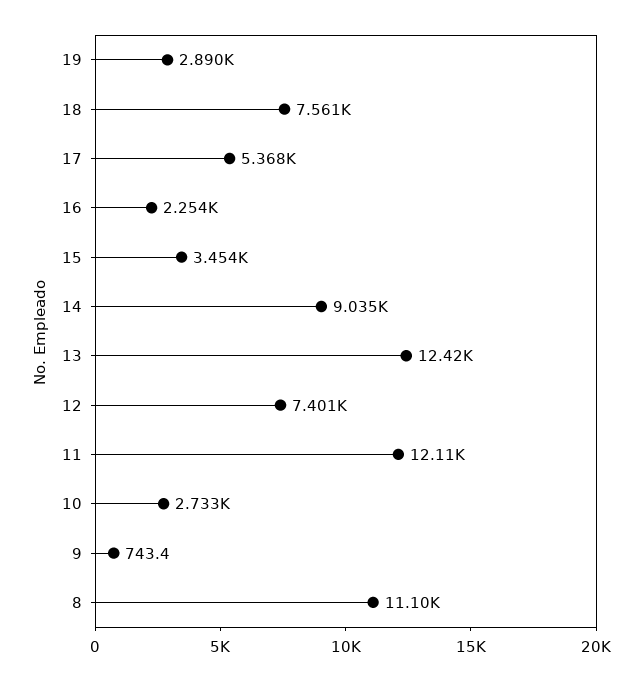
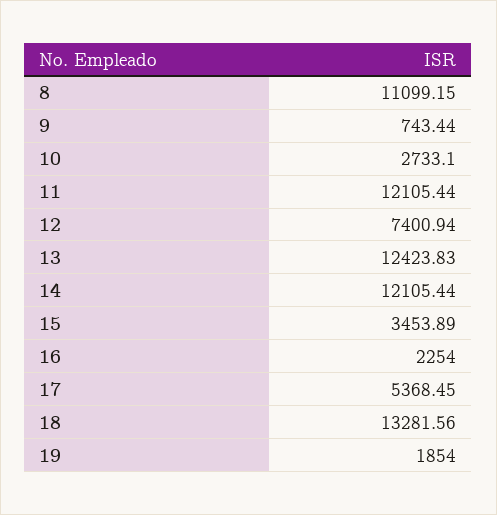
  {
-   "19": 2890,
+   "19": 1854,
-   "18": 7561,
+   "18": 13281.56,
    "17": 5368.45,
    "16": 2254,
    "15": 3453.89,
-   "14": 9035,
+   "14": 12105.44,
    "13": 12423.83,
    "12": 7400.94,
    "11": 12105.44,
    "10": 2733.1,
    "9": 743.44,
    "8": 11099.15
  }

